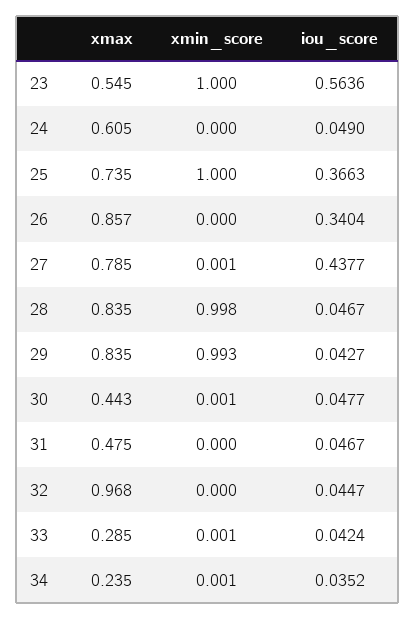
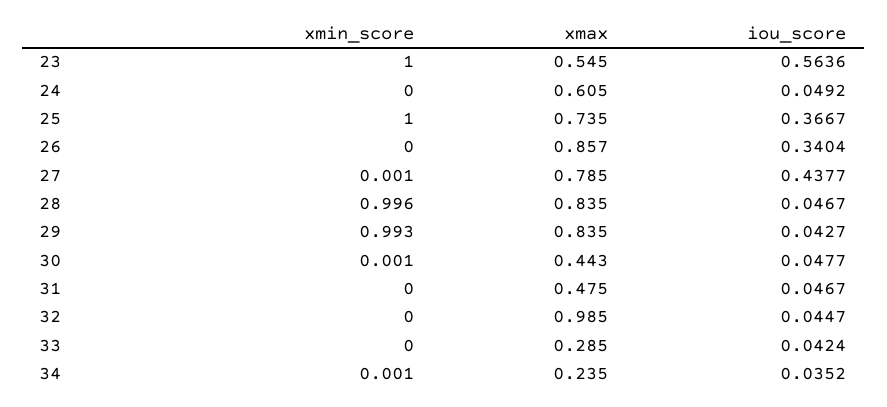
  {
    "xmax": {
      "23": 0.545,
      "24": 0.605,
      "25": 0.735,
      "26": 0.857,
      "27": 0.785,
      "28": 0.835,
      "29": 0.835,
      "30": 0.443,
      "31": 0.475,
-     "32": 0.968,
+     "32": 0.985,
      "33": 0.285,
      "34": 0.235
    },
    "xmin_score": {
      "23": 1,
      "24": 0,
      "25": 1,
      "26": 0,
      "27": 0.001,
-     "28": 0.998,
+     "28": 0.996,
      "29": 0.993,
      "30": 0.001,
      "31": 0,
      "32": 0,
-     "33": 0.001,
+     "33": 0,
      "34": 0.001
    },
    "iou_score": {
      "23": 0.5636,
-     "24": 0.049,
+     "24": 0.0492,
-     "25": 0.3663,
+     "25": 0.3667,
      "26": 0.3404,
      "27": 0.4377,
      "28": 0.0467,
      "29": 0.0427,
      "30": 0.0477,
      "31": 0.0467,
      "32": 0.0447,
      "33": 0.0424,
      "34": 0.0352
    }
  }

